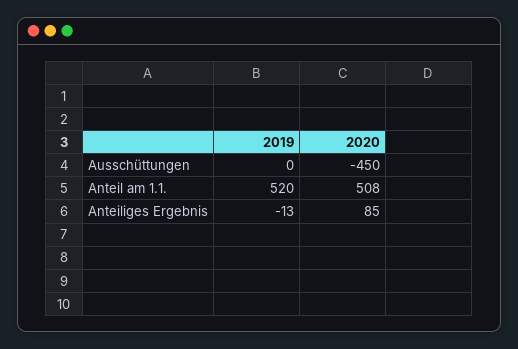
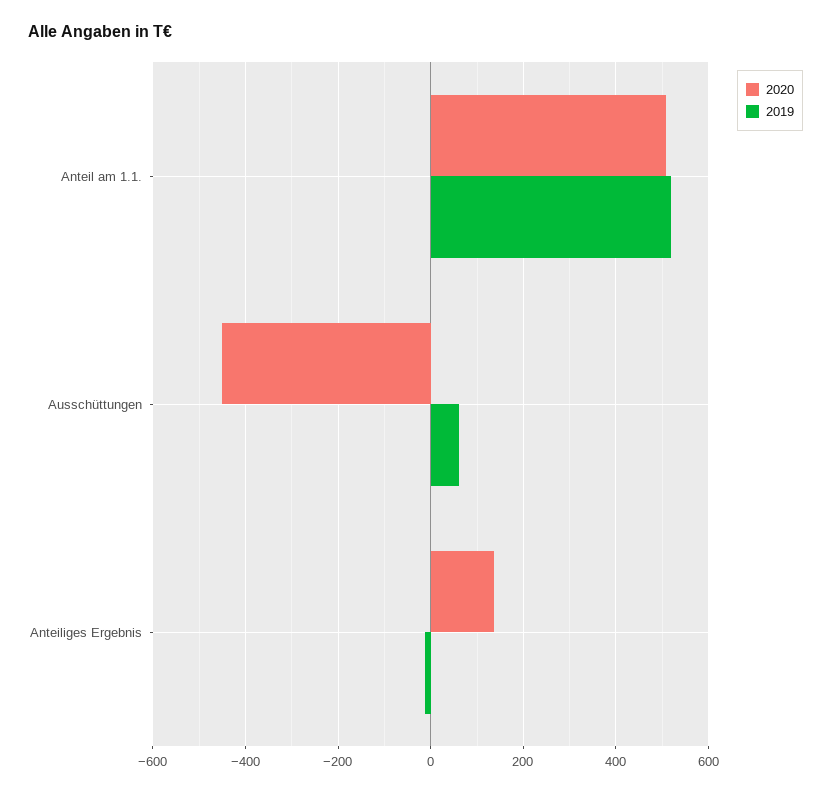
  {
    "2019": {
-     "Ausschüttungen": 0,
+     "Ausschüttungen": 60,
      "Anteil am 1.1.": 520,
      "Anteiliges Ergebnis": -13
    },
    "2020": {
      "Ausschüttungen": -450,
      "Anteil am 1.1.": 508,
-     "Anteiliges Ergebnis": 85
+     "Anteiliges Ergebnis": 140
    }
  }

